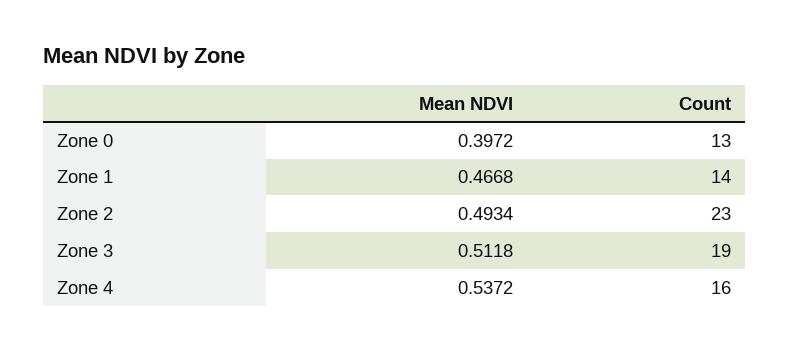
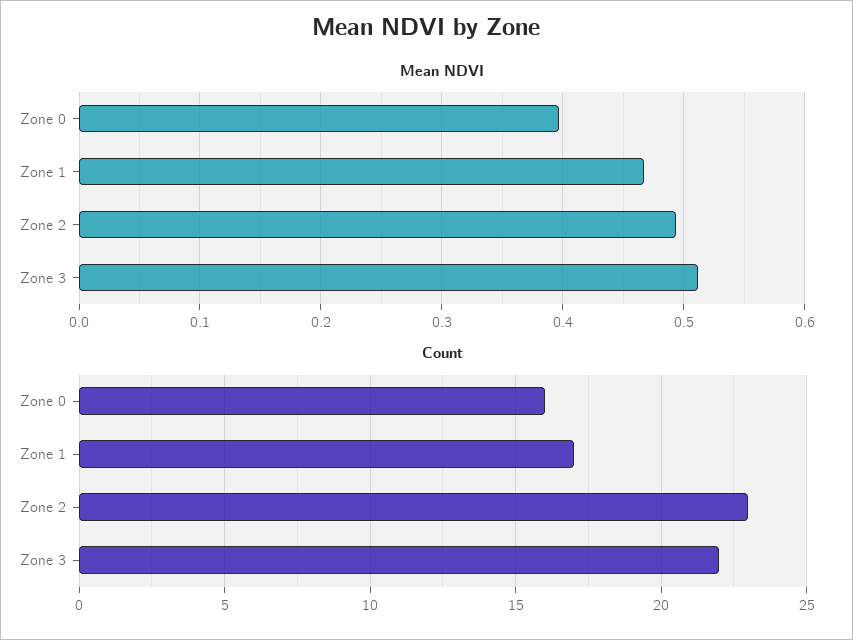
  {
    "Mean NDVI": {
      "Zone 0": 0.3972,
      "Zone 1": 0.4668,
      "Zone 2": 0.4934,
-     "Zone 3": 0.5118,
+     "Zone 3": 0.5118
-     "Zone 4": 0.5372
    },
    "Count": {
-     "Zone 0": 13,
+     "Zone 0": 16,
-     "Zone 1": 14,
+     "Zone 1": 17,
      "Zone 2": 23,
-     "Zone 3": 19,
+     "Zone 3": 22
-     "Zone 4": 16
    }
  }

